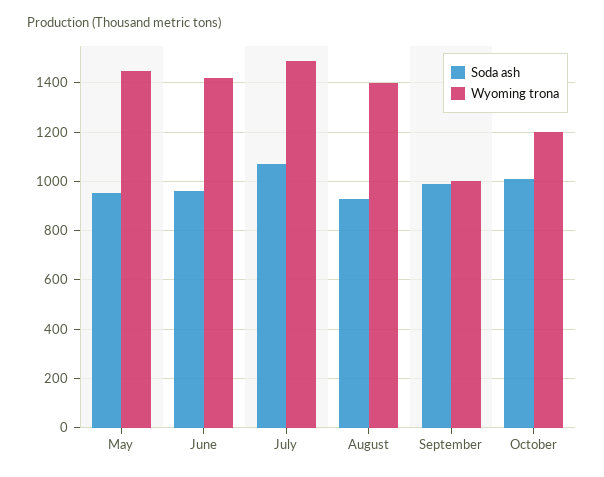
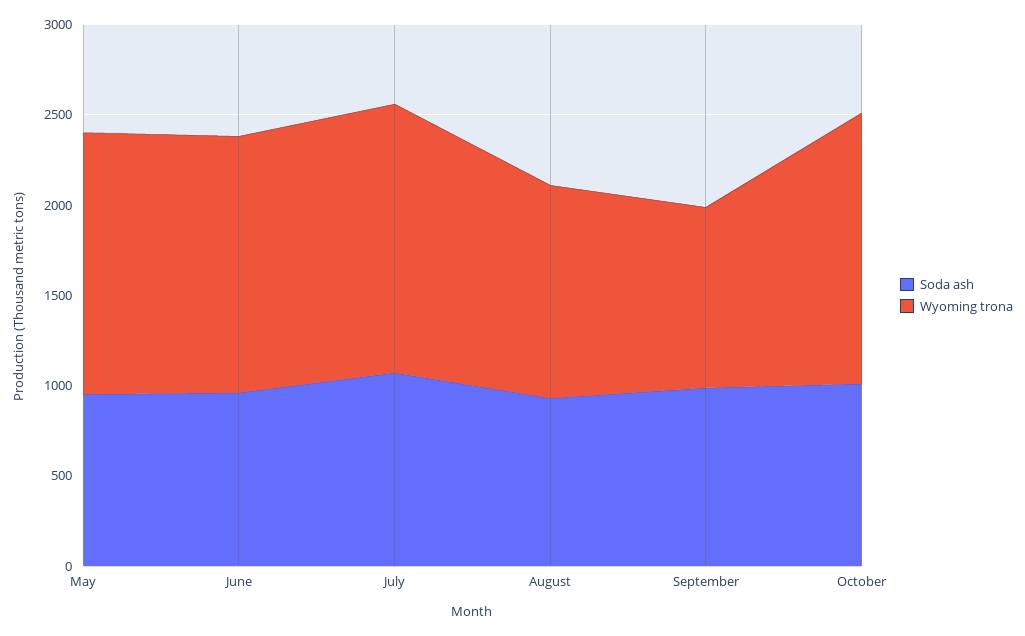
  {
    "Soda ash": {
      "May": 950,
      "June": 950,
      "July": 1075,
      "August": 925,
      "September": 1000,
      "October": 1000
    },
    "Wyoming trona": {
      "May": 1450,
      "June": 1425,
      "July": 1500,
-     "August": 1400,
+     "August": 1200,
      "September": 1000,
-     "October": 1200
+     "October": 1500
    }
  }

